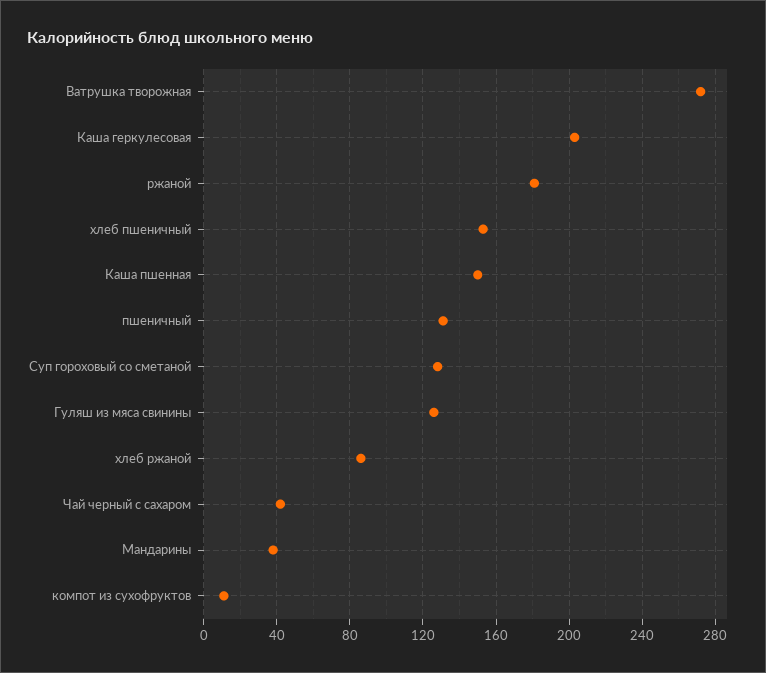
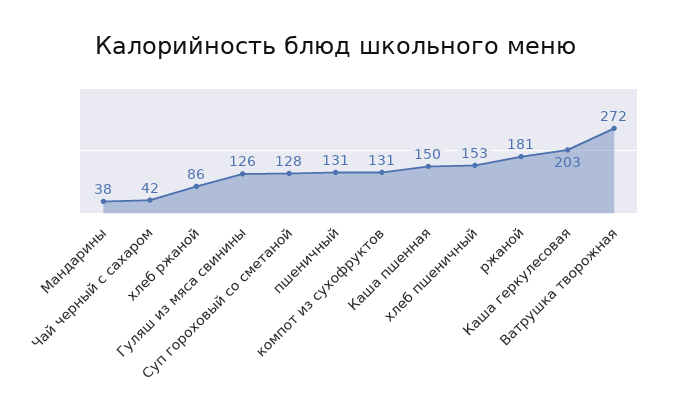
  {
    "Ватрушка творожная": 272,
    "Каша геркулесовая": 203,
    "ржаной": 181,
    "хлеб пшеничный": 153,
    "Каша пшенная": 150,
    "пшеничный": 131,
    "Суп гороховый со сметаной": 128,
    "Гуляш из мяса свинины": 126,
    "хлеб ржаной": 86,
    "Чай черный с сахаром": 42,
    "Мандарины": 38,
-   "компот из сухофруктов": 10
+   "компот из сухофруктов": 131
  }

